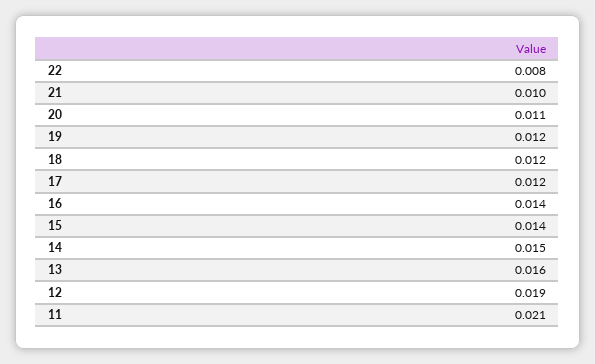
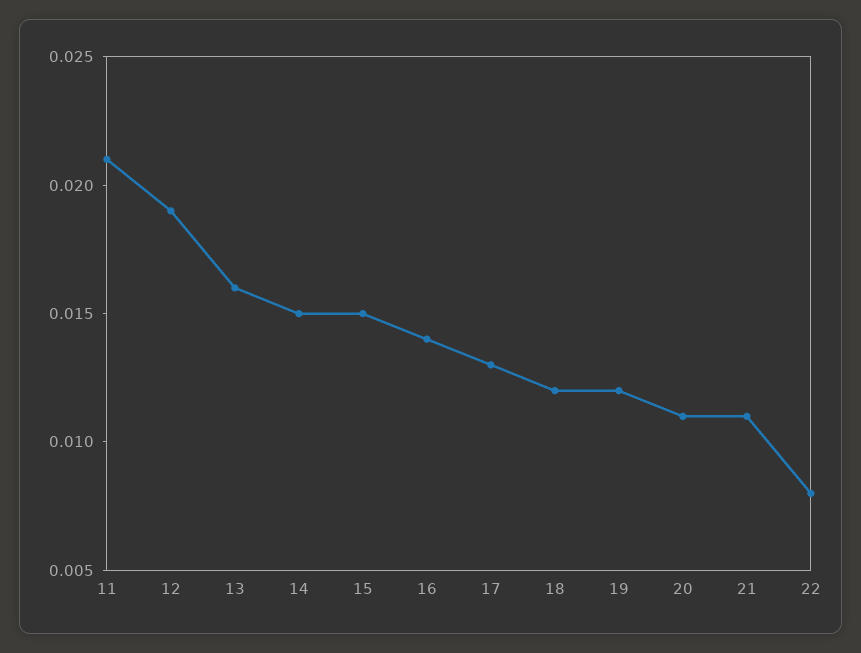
  {
    "22": 0.008,
-   "21": 0.01,
+   "21": 0.011,
    "20": 0.011,
    "19": 0.012,
    "18": 0.012,
-   "17": 0.012,
+   "17": 0.013,
    "16": 0.014,
-   "15": 0.014,
+   "15": 0.015,
    "14": 0.015,
    "13": 0.016,
    "12": 0.019,
    "11": 0.021
  }

